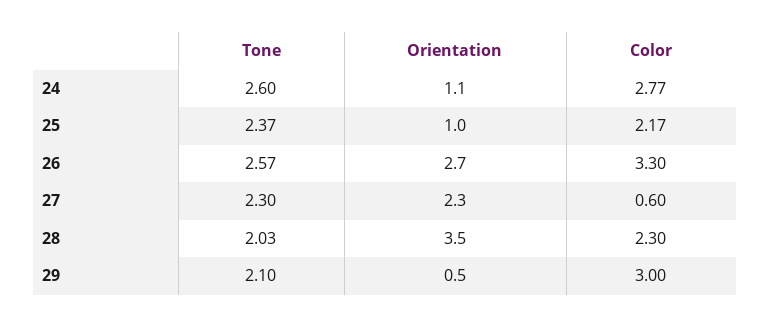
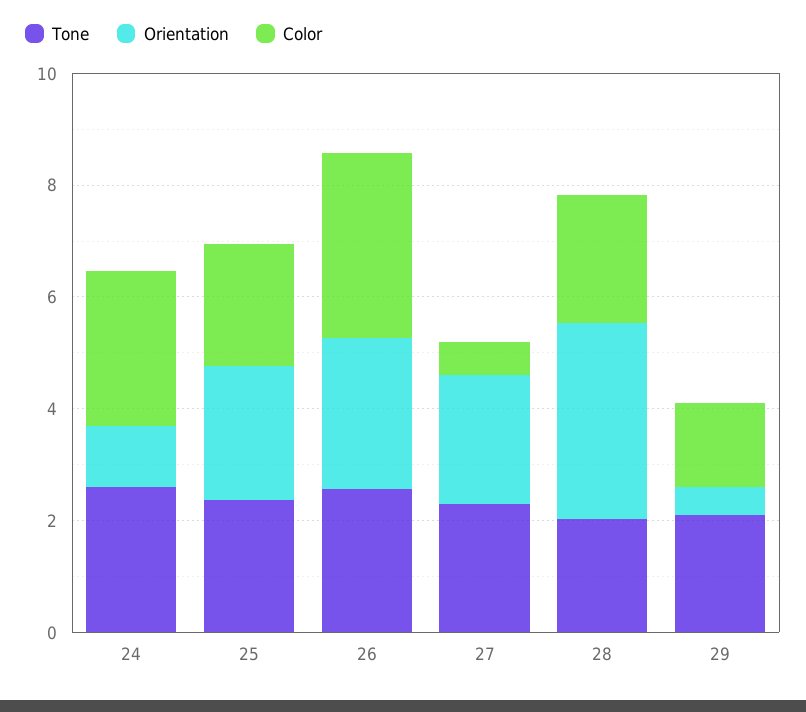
  {
    "Tone": {
      "24": 2.6,
      "25": 2.37,
      "26": 2.57,
      "27": 2.3,
      "28": 2.03,
      "29": 2.1
    },
    "Orientation": {
      "24": 1.1,
-     "25": 1,
+     "25": 2.5,
      "26": 2.7,
      "27": 2.3,
      "28": 3.5,
      "29": 0.5
    },
    "Color": {
      "24": 2.77,
      "25": 2.17,
      "26": 3.3,
      "27": 0.6,
      "28": 2.3,
-     "29": 3
+     "29": 1.5
    }
  }

